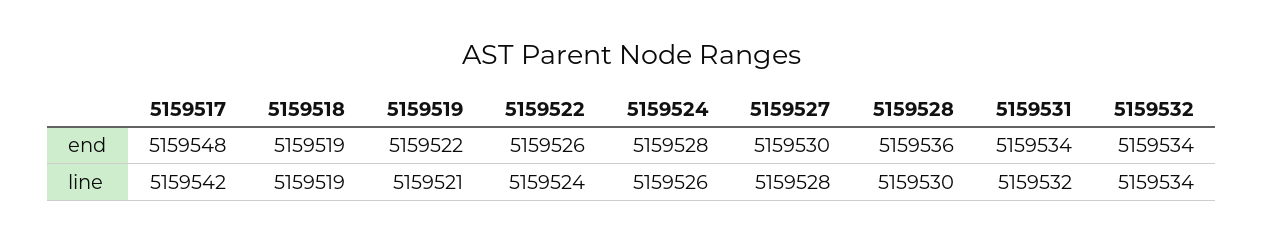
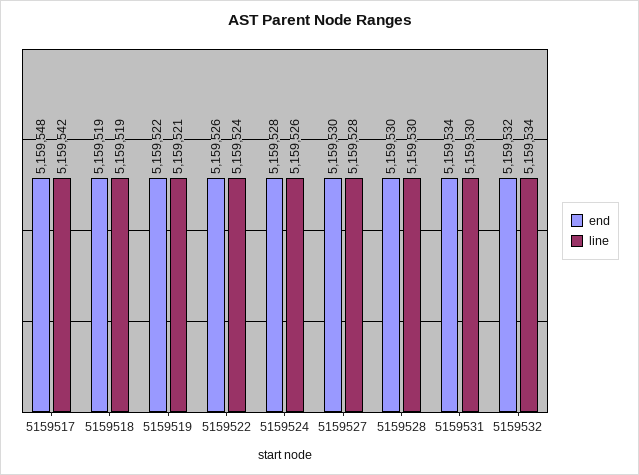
  {
    "end": {
      "5159517": 5159548,
      "5159518": 5159519,
      "5159519": 5159522,
      "5159522": 5159526,
      "5159524": 5159528,
      "5159527": 5159530,
-     "5159528": 5159536,
+     "5159528": 5159530,
      "5159531": 5159534,
-     "5159532": 5159534
+     "5159532": 5159532
    },
    "line": {
      "5159517": 5159542,
      "5159518": 5159519,
      "5159519": 5159521,
      "5159522": 5159524,
      "5159524": 5159526,
      "5159527": 5159528,
      "5159528": 5159530,
-     "5159531": 5159532,
+     "5159531": 5159530,
      "5159532": 5159534
    }
  }

